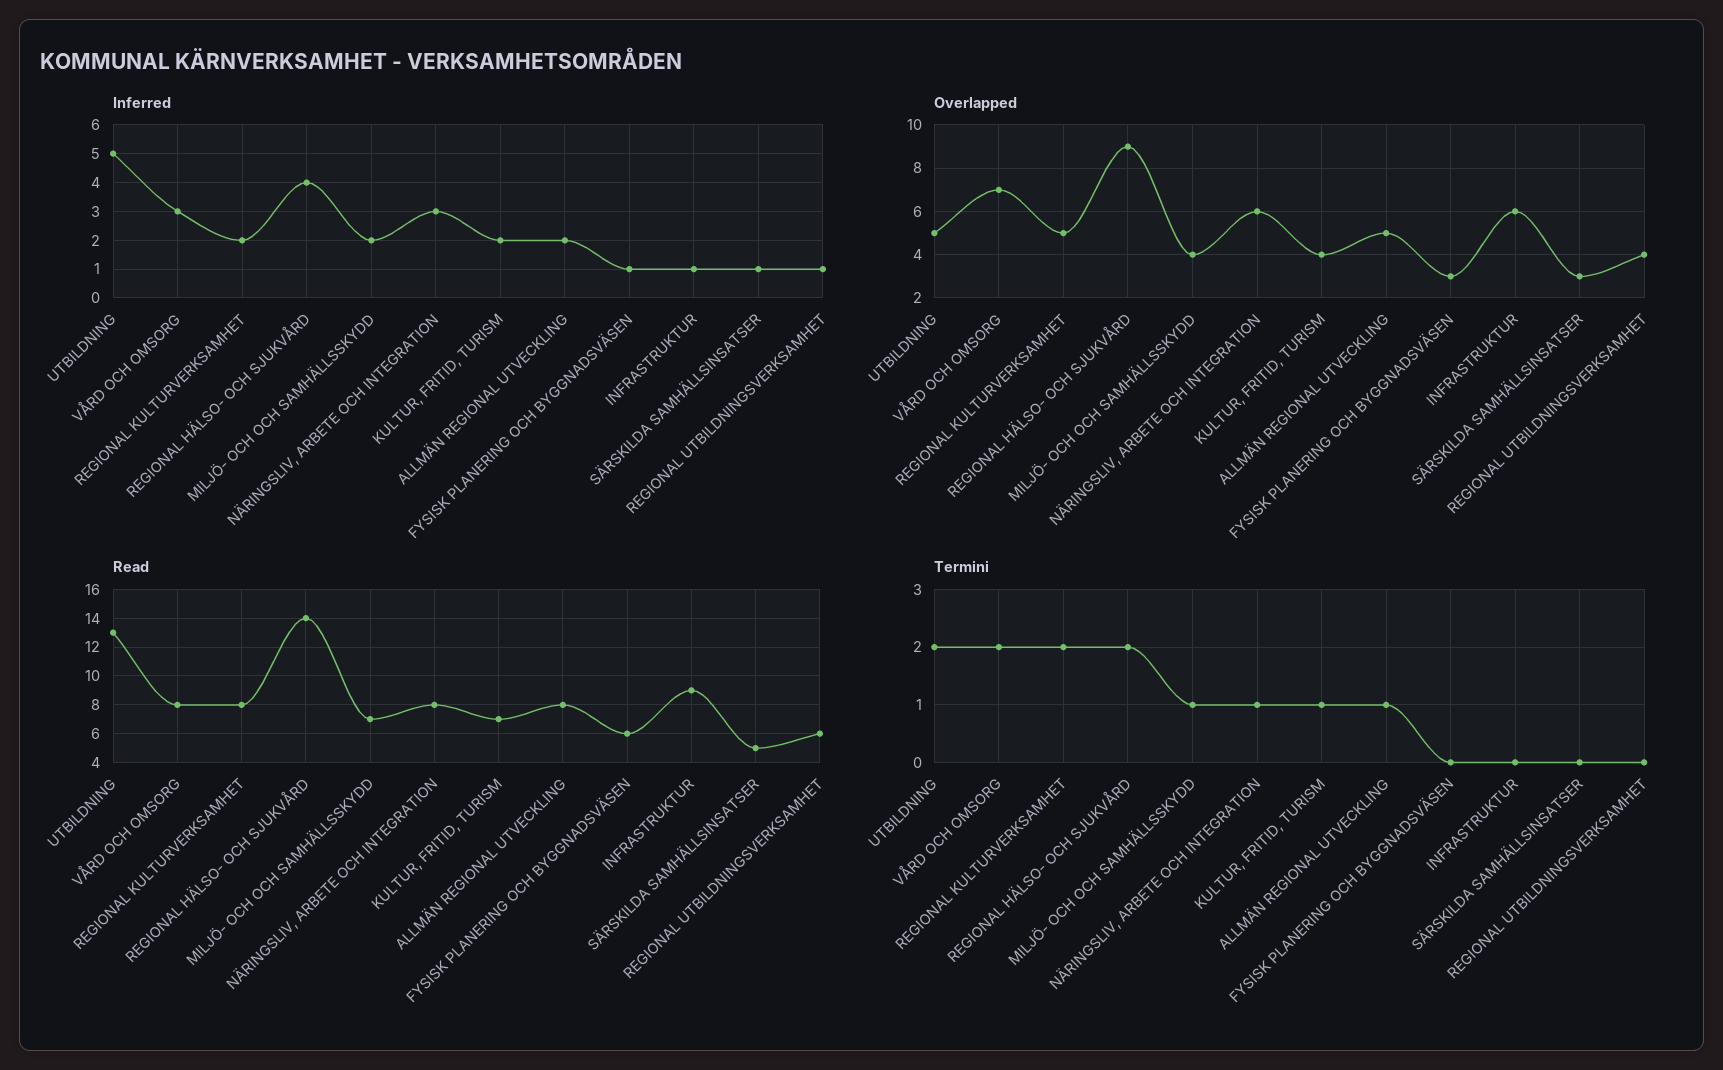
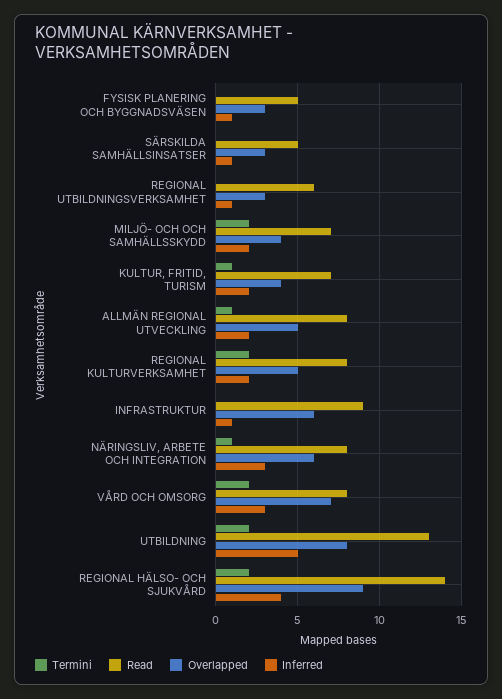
  {
    "Inferred": {
      "UTBILDNING": 5,
      "VÅRD OCH OMSORG": 3,
      "REGIONAL KULTURVERKSAMHET": 2,
      "REGIONAL HÄLSO- OCH SJUKVÅRD": 4,
      "MILJÖ- OCH OCH SAMHÄLLSSKYDD": 2,
      "NÄRINGSLIV, ARBETE OCH INTEGRATION": 3,
      "KULTUR, FRITID, TURISM": 2,
      "ALLMÄN REGIONAL UTVECKLING": 2,
      "FYSISK PLANERING OCH BYGGNADSVÄSEN": 1,
      "INFRASTRUKTUR": 1,
      "SÄRSKILDA SAMHÄLLSINSATSER": 1,
      "REGIONAL UTBILDNINGSVERKSAMHET": 1
    },
    "Overlapped": {
-     "UTBILDNING": 5,
+     "UTBILDNING": 8,
      "VÅRD OCH OMSORG": 7,
      "REGIONAL KULTURVERKSAMHET": 5,
      "REGIONAL HÄLSO- OCH SJUKVÅRD": 9,
      "MILJÖ- OCH OCH SAMHÄLLSSKYDD": 4,
      "NÄRINGSLIV, ARBETE OCH INTEGRATION": 6,
      "KULTUR, FRITID, TURISM": 4,
      "ALLMÄN REGIONAL UTVECKLING": 5,
      "FYSISK PLANERING OCH BYGGNADSVÄSEN": 3,
      "INFRASTRUKTUR": 6,
      "SÄRSKILDA SAMHÄLLSINSATSER": 3,
-     "REGIONAL UTBILDNINGSVERKSAMHET": 4
+     "REGIONAL UTBILDNINGSVERKSAMHET": 3
    },
    "Read": {
      "UTBILDNING": 13,
      "VÅRD OCH OMSORG": 8,
      "REGIONAL KULTURVERKSAMHET": 8,
      "REGIONAL HÄLSO- OCH SJUKVÅRD": 14,
      "MILJÖ- OCH OCH SAMHÄLLSSKYDD": 7,
      "NÄRINGSLIV, ARBETE OCH INTEGRATION": 8,
      "KULTUR, FRITID, TURISM": 7,
      "ALLMÄN REGIONAL UTVECKLING": 8,
-     "FYSISK PLANERING OCH BYGGNADSVÄSEN": 6,
+     "FYSISK PLANERING OCH BYGGNADSVÄSEN": 5,
      "INFRASTRUKTUR": 9,
      "SÄRSKILDA SAMHÄLLSINSATSER": 5,
      "REGIONAL UTBILDNINGSVERKSAMHET": 6
    },
    "Termini": {
      "UTBILDNING": 2,
      "VÅRD OCH OMSORG": 2,
      "REGIONAL KULTURVERKSAMHET": 2,
      "REGIONAL HÄLSO- OCH SJUKVÅRD": 2,
-     "MILJÖ- OCH OCH SAMHÄLLSSKYDD": 1,
+     "MILJÖ- OCH OCH SAMHÄLLSSKYDD": 2,
      "NÄRINGSLIV, ARBETE OCH INTEGRATION": 1,
      "KULTUR, FRITID, TURISM": 1,
      "ALLMÄN REGIONAL UTVECKLING": 1,
      "FYSISK PLANERING OCH BYGGNADSVÄSEN": 0,
      "INFRASTRUKTUR": 0,
      "SÄRSKILDA SAMHÄLLSINSATSER": 0,
      "REGIONAL UTBILDNINGSVERKSAMHET": 0
    }
  }

